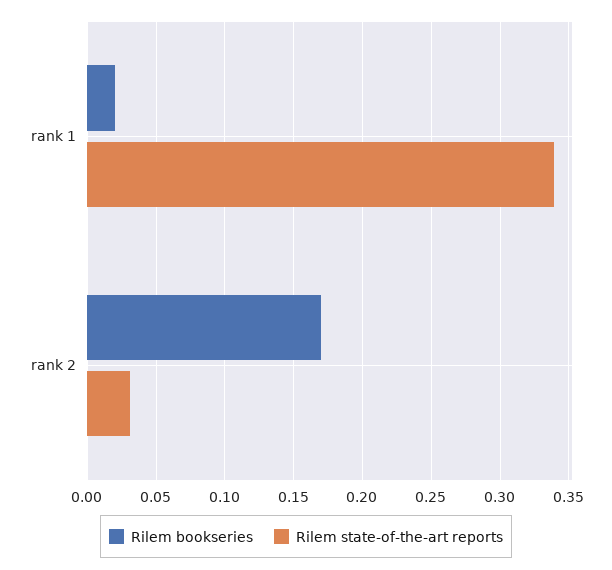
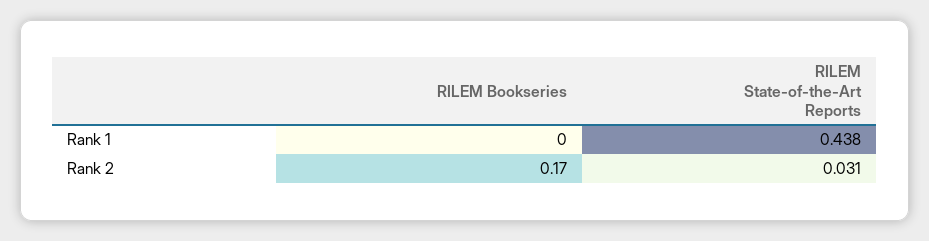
  {
    "Rilem bookseries": {
-     "rank 1": 0.02,
+     "rank 1": 0,
      "rank 2": 0.17
    },
    "Rilem state-of-the-art reports": {
-     "rank 1": 0.34,
+     "rank 1": 0.438,
      "rank 2": 0.031
    }
  }

